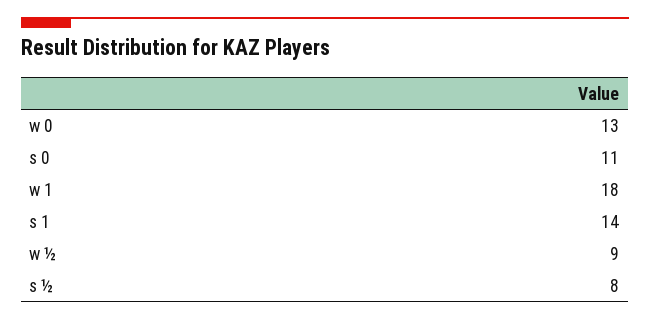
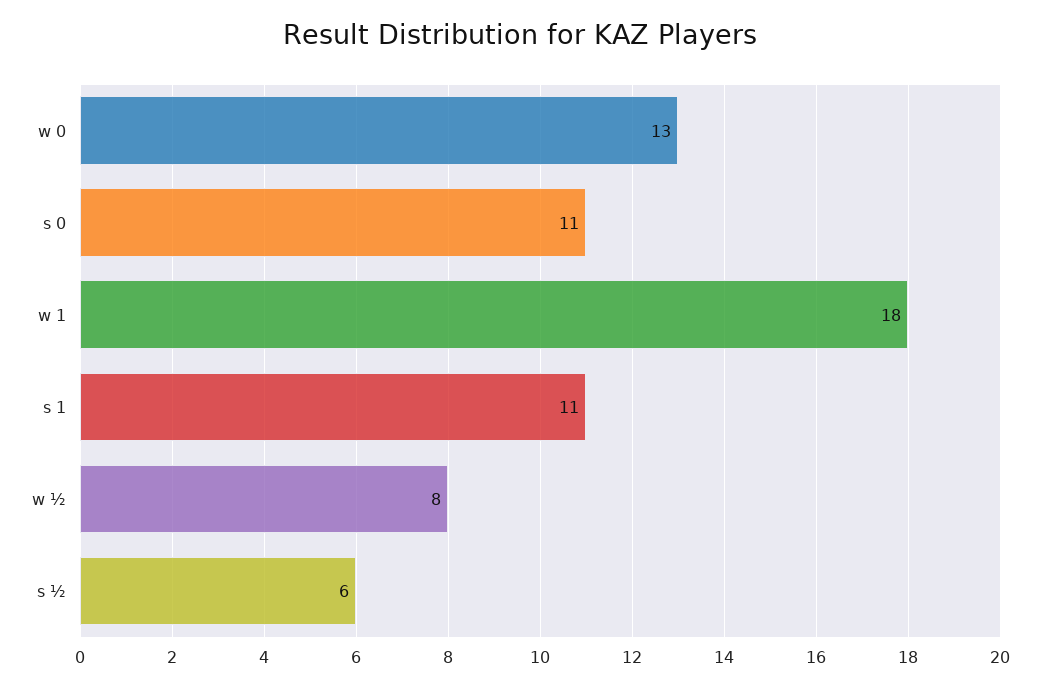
  {
    "w 0": 13,
    "s 0": 11,
    "w 1": 18,
-   "s 1": 14,
+   "s 1": 11,
-   "w ½": 9,
+   "w ½": 8,
-   "s ½": 8
+   "s ½": 6
  }

